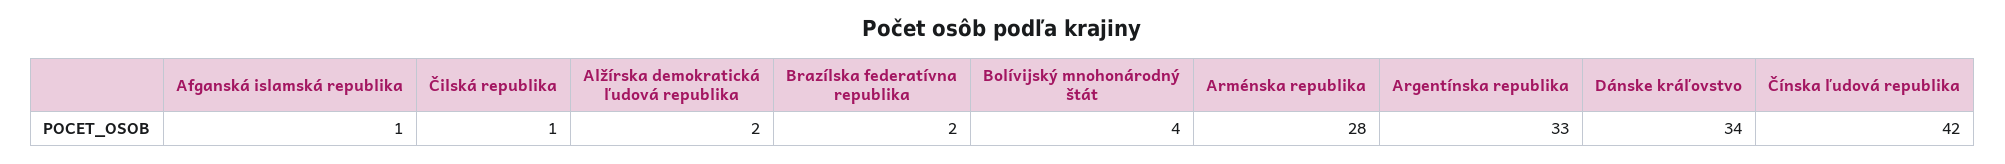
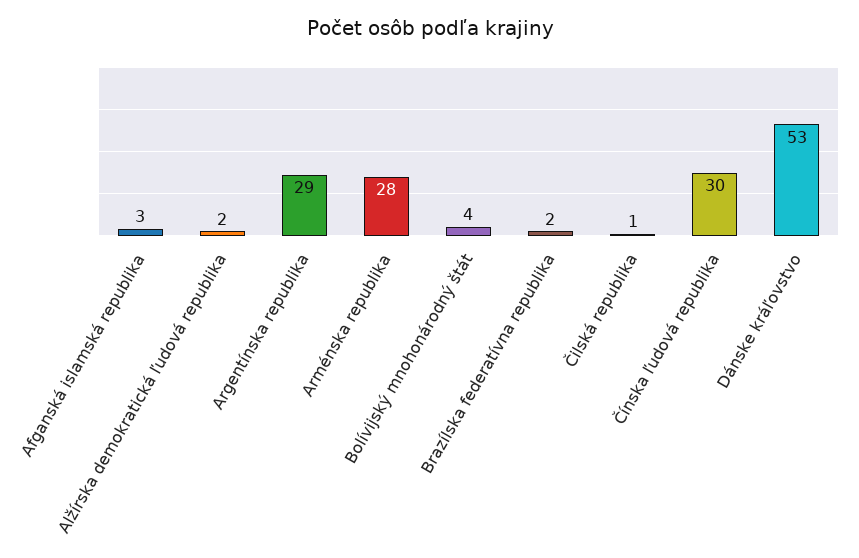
  {
-   "Afganská islamská republika": 1,
+   "Afganská islamská republika": 3,
    "Čilská republika": 1,
    "Alžírska demokratická ľudová republika": 2,
    "Brazílska federatívna republika": 2,
    "Bolívijský mnohonárodný štát": 4,
    "Arménska republika": 28,
-   "Argentínska republika": 33,
+   "Argentínska republika": 29,
-   "Dánske kráľovstvo": 34,
+   "Dánske kráľovstvo": 53,
-   "Čínska ľudová republika": 42
+   "Čínska ľudová republika": 30
  }

